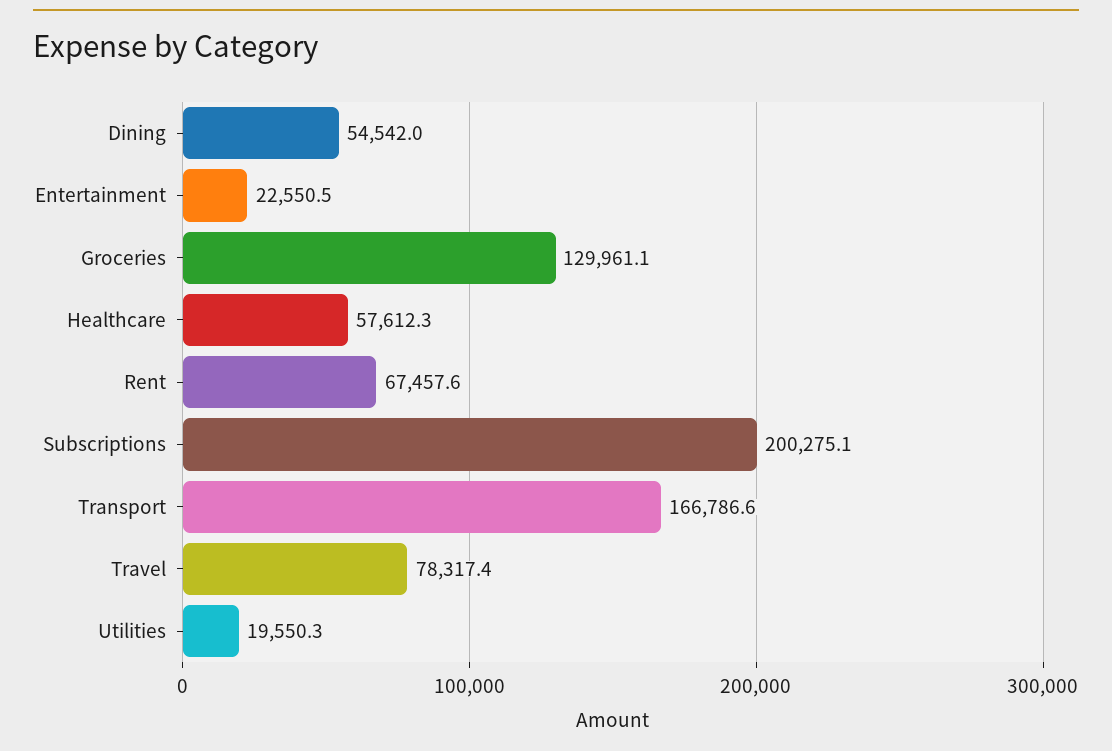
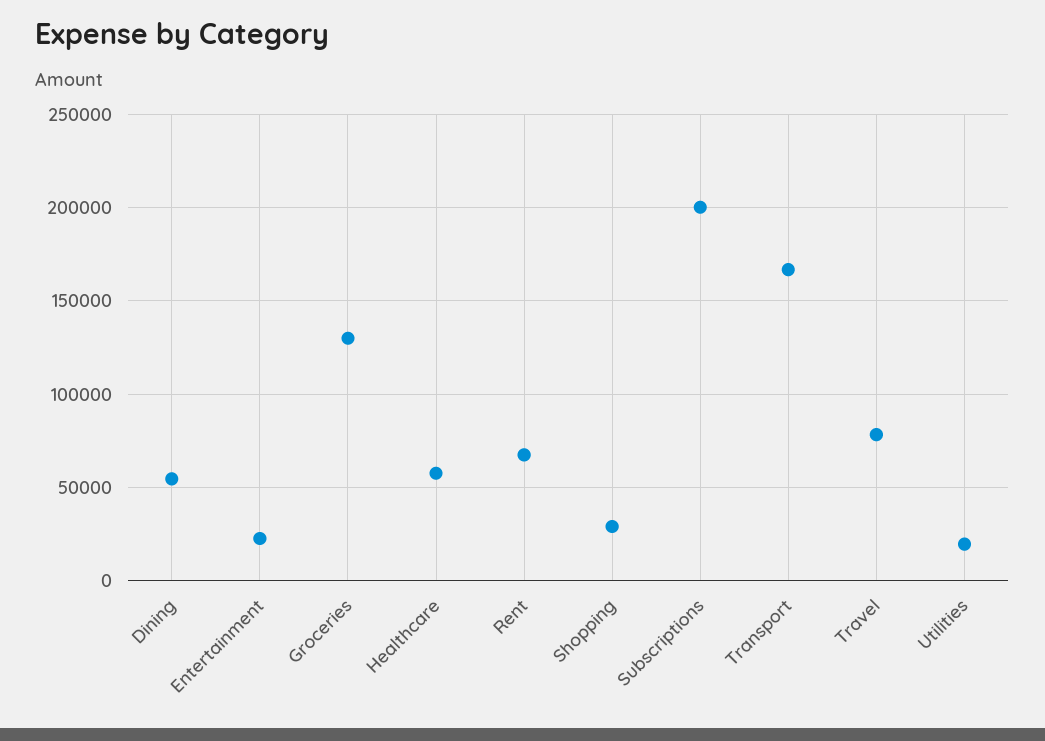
  {
    "Dining": 54542,
    "Entertainment": 22550.5,
    "Groceries": 129961.1,
    "Healthcare": 57612.3,
    "Rent": 67457.6,
    "Subscriptions": 200275.1,
    "Transport": 166786.6,
    "Travel": 78317.4,
-   "Utilities": 19550.3
+   "Utilities": 19550.3,
+   "Shopping": 30000
  }

